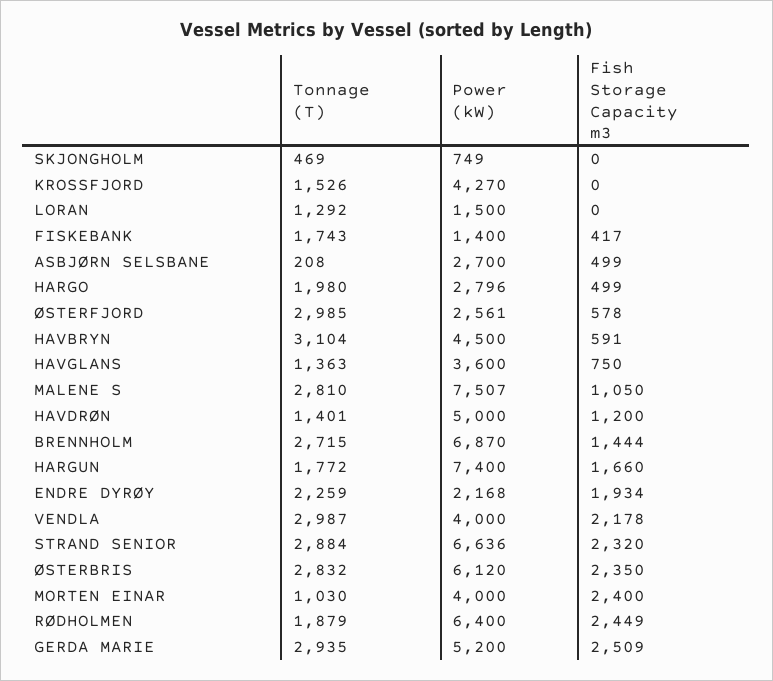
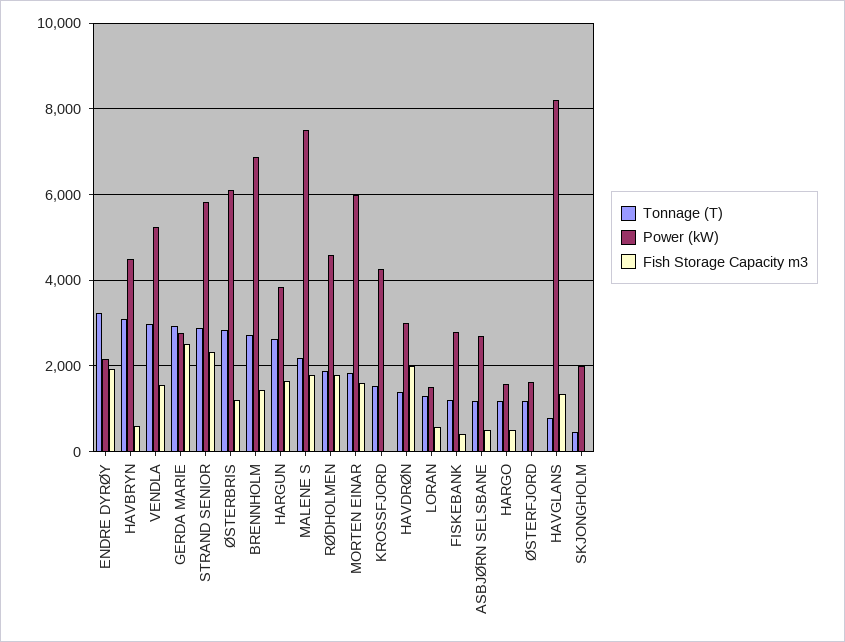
  {
    "Tonnage (T)": {
      "SKJONGHOLM": 469,
      "KROSSFJORD": 1526,
      "LORAN": 1292,
-     "FISKEBANK": 1743,
+     "FISKEBANK": 1200,
-     "ASBJØRN SELSBANE": 208,
+     "ASBJØRN SELSBANE": 1200,
-     "HARGO": 1980,
+     "HARGO": 1200,
-     "ØSTERFJORD": 2985,
+     "ØSTERFJORD": 1200,
      "HAVBRYN": 3104,
-     "HAVGLANS": 1363,
+     "HAVGLANS": 800,
-     "MALENE S": 2810,
+     "MALENE S": 2200,
      "HAVDRØN": 1401,
      "BRENNHOLM": 2715,
-     "HARGUN": 1772,
+     "HARGUN": 2600,
-     "ENDRE DYRØY": 2259,
+     "ENDRE DYRØY": 3200,
      "VENDLA": 2987,
      "STRAND SENIOR": 2884,
      "ØSTERBRIS": 2832,
-     "MORTEN EINAR": 1030,
+     "MORTEN EINAR": 1800,
      "RØDHOLMEN": 1879,
      "GERDA MARIE": 2935
    },
    "Power (kW)": {
-     "SKJONGHOLM": 749,
+     "SKJONGHOLM": 2000,
      "KROSSFJORD": 4270,
      "LORAN": 1500,
-     "FISKEBANK": 1400,
+     "FISKEBANK": 2800,
      "ASBJØRN SELSBANE": 2700,
-     "HARGO": 2796,
+     "HARGO": 1600,
-     "ØSTERFJORD": 2561,
+     "ØSTERFJORD": 1600,
      "HAVBRYN": 4500,
-     "HAVGLANS": 3600,
+     "HAVGLANS": 8200,
      "MALENE S": 7507,
-     "HAVDRØN": 5000,
+     "HAVDRØN": 3000,
      "BRENNHOLM": 6870,
-     "HARGUN": 7400,
+     "HARGUN": 3800,
      "ENDRE DYRØY": 2168,
-     "VENDLA": 4000,
+     "VENDLA": 5200,
-     "STRAND SENIOR": 6636,
+     "STRAND SENIOR": 5800,
      "ØSTERBRIS": 6120,
-     "MORTEN EINAR": 4000,
+     "MORTEN EINAR": 6000,
-     "RØDHOLMEN": 6400,
+     "RØDHOLMEN": 4600,
-     "GERDA MARIE": 5200
+     "GERDA MARIE": 2800
    },
    "Fish Storage Capacity m3": {
      "SKJONGHOLM": 0,
      "KROSSFJORD": 0,
-     "LORAN": 0,
+     "LORAN": 600,
      "FISKEBANK": 417,
      "ASBJØRN SELSBANE": 499,
      "HARGO": 499,
-     "ØSTERFJORD": 578,
+     "ØSTERFJORD": 0,
      "HAVBRYN": 591,
-     "HAVGLANS": 750,
+     "HAVGLANS": 1400,
-     "MALENE S": 1050,
+     "MALENE S": 1800,
-     "HAVDRØN": 1200,
+     "HAVDRØN": 2000,
      "BRENNHOLM": 1444,
      "HARGUN": 1660,
      "ENDRE DYRØY": 1934,
-     "VENDLA": 2178,
+     "VENDLA": 1600,
      "STRAND SENIOR": 2320,
-     "ØSTERBRIS": 2350,
+     "ØSTERBRIS": 1200,
-     "MORTEN EINAR": 2400,
+     "MORTEN EINAR": 1600,
-     "RØDHOLMEN": 2449,
+     "RØDHOLMEN": 1800,
      "GERDA MARIE": 2509
    }
  }

